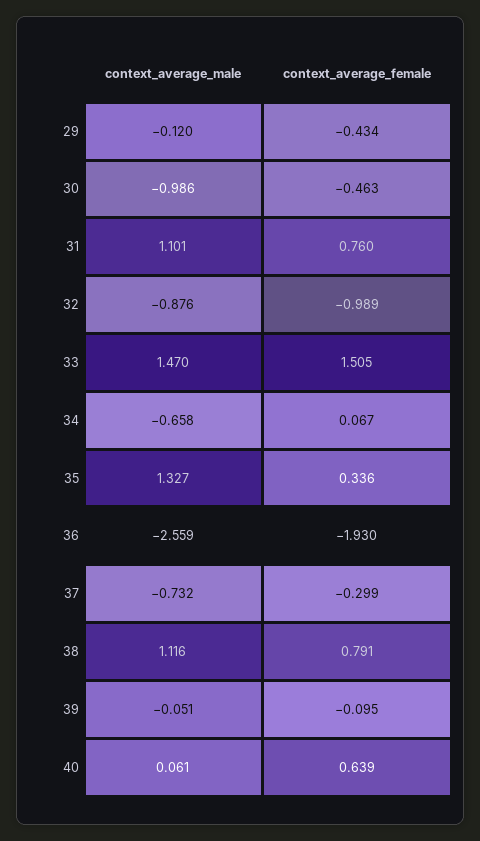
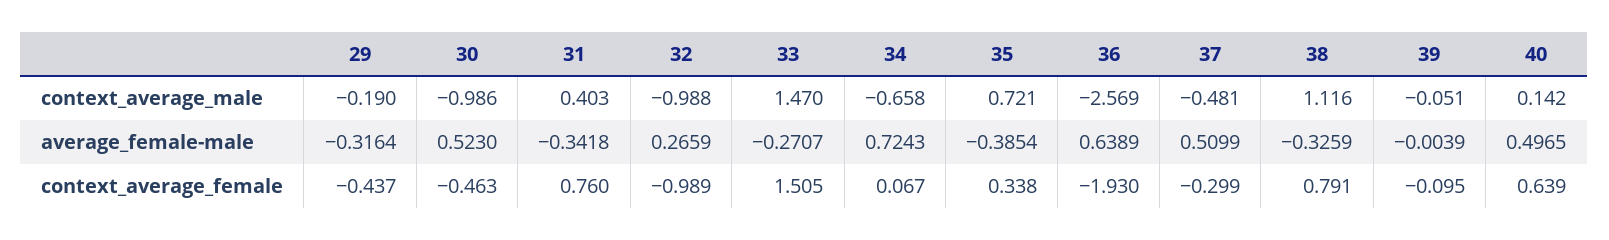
  {
    "context_average_male": {
-     "29": -0.12,
+     "29": -0.19,
      "30": -0.986,
-     "31": 1.101,
+     "31": 0.403,
-     "32": -0.876,
+     "32": -0.988,
      "33": 1.47,
      "34": -0.658,
-     "35": 1.327,
+     "35": 0.721,
-     "36": -2.559,
+     "36": -2.569,
-     "37": -0.732,
+     "37": -0.481,
      "38": 1.116,
      "39": -0.051,
-     "40": 0.061
+     "40": 0.142
    },
    "context_average_female": {
-     "29": -0.434,
+     "29": -0.437,
      "30": -0.463,
      "31": 0.76,
      "32": -0.989,
      "33": 1.505,
      "34": 0.067,
-     "35": 0.336,
+     "35": 0.338,
      "36": -1.93,
      "37": -0.299,
      "38": 0.791,
      "39": -0.095,
      "40": 0.639
-   }
+   },
+   "average_female-male": {
+     "29": -0.3164,
+     "30": 0.523,
+     "31": -0.3418,
+     "32": 0.2659,
+     "33": -0.2707,
+     "34": 0.7243,
+     "35": -0.3854,
+     "36": 0.6389,
+     "37": 0.5099,
+     "38": -0.3259,
+     "39": -0.0039,
+     "40": 0.4965
+   }
  }

